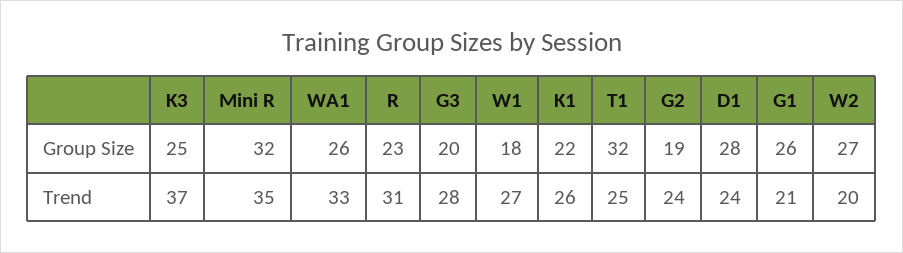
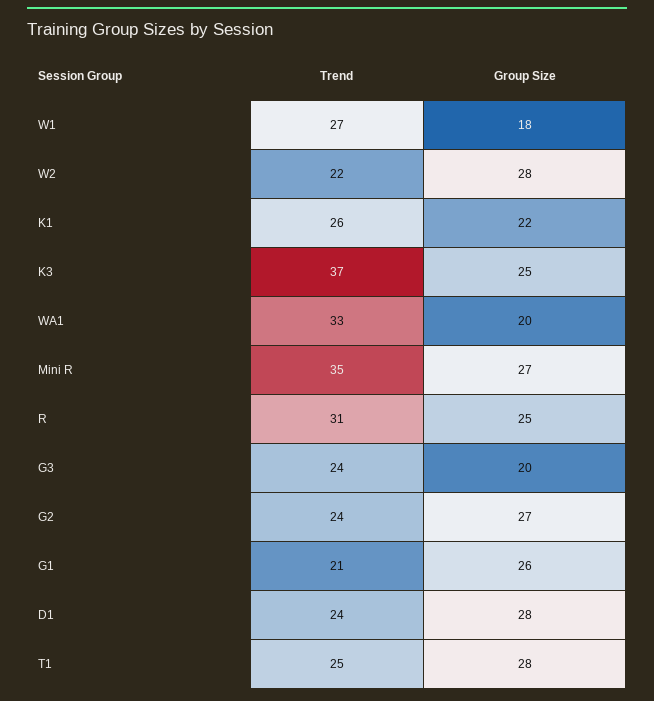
  {
    "K3": {
      "Group Size": 25,
      "Trend": 37
    },
    "Mini R": {
-     "Group Size": 32,
+     "Group Size": 27,
      "Trend": 35
    },
    "WA1": {
-     "Group Size": 26,
+     "Group Size": 20,
      "Trend": 33
    },
    "R": {
-     "Group Size": 23,
+     "Group Size": 25,
      "Trend": 31
    },
    "G3": {
      "Group Size": 20,
-     "Trend": 28
+     "Trend": 24
    },
    "W1": {
      "Group Size": 18,
      "Trend": 27
    },
    "K1": {
      "Group Size": 22,
      "Trend": 26
    },
    "T1": {
-     "Group Size": 32,
+     "Group Size": 28,
      "Trend": 25
    },
    "G2": {
-     "Group Size": 19,
+     "Group Size": 27,
      "Trend": 24
    },
    "D1": {
      "Group Size": 28,
      "Trend": 24
    },
    "G1": {
      "Group Size": 26,
      "Trend": 21
    },
    "W2": {
-     "Group Size": 27,
+     "Group Size": 28,
-     "Trend": 20
+     "Trend": 22
    }
  }

